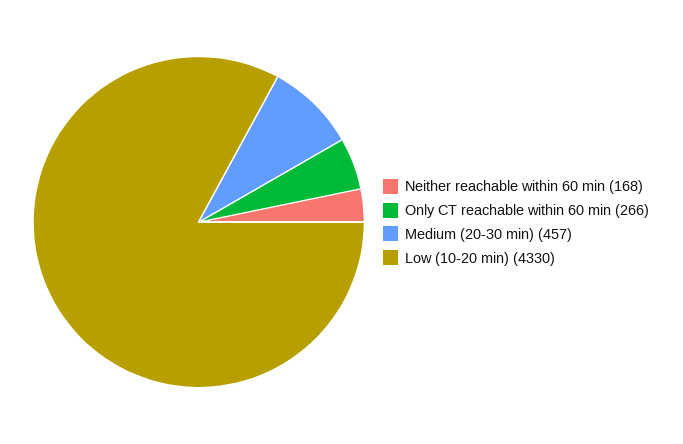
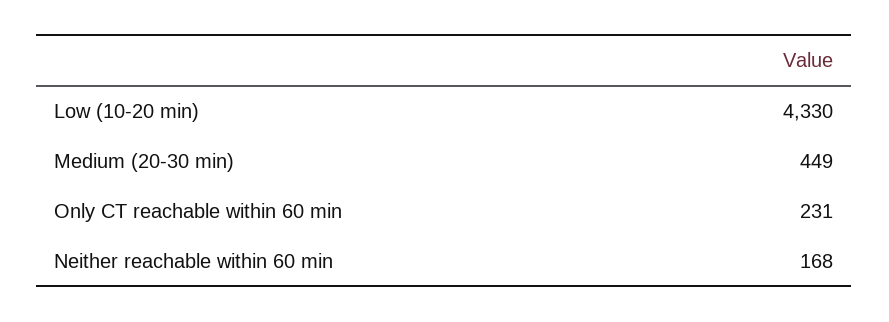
  {
    "Neither reachable within 60 min": 168,
-   "Only CT reachable within 60 min": 266,
+   "Only CT reachable within 60 min": 231,
-   "Medium (20-30 min)": 457,
+   "Medium (20-30 min)": 449,
    "Low (10-20 min)": 4330
  }

